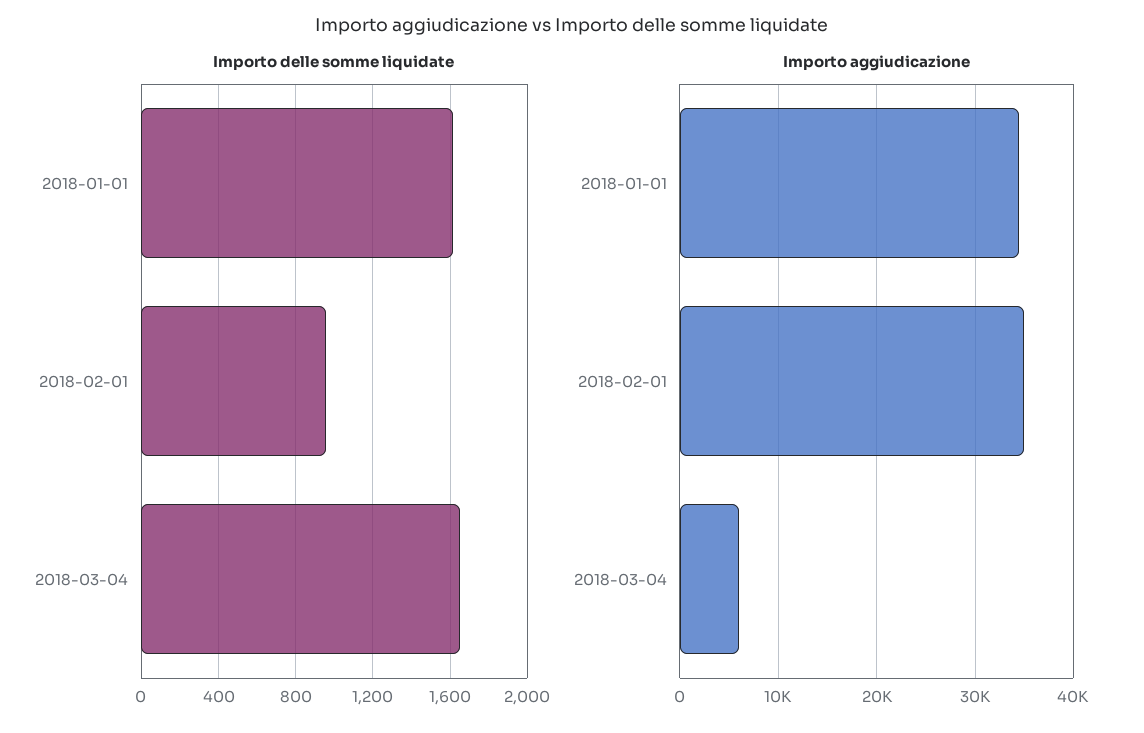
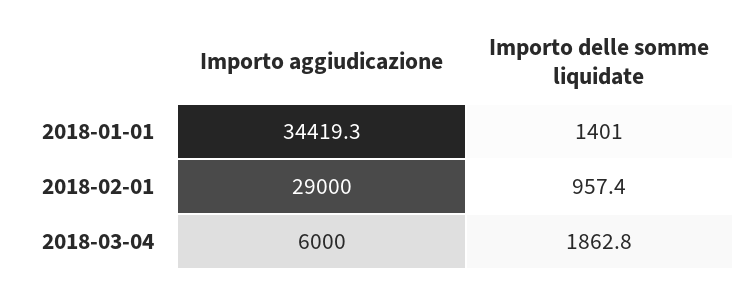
  {
    "Importo delle somme liquidate": {
-     "2018-01-01": 1600,
+     "2018-01-01": 1401,
      "2018-02-01": 957.4,
-     "2018-03-04": 1650
+     "2018-03-04": 1862.8
    },
    "Importo aggiudicazione": {
      "2018-01-01": 34419.3,
-     "2018-02-01": 35000,
+     "2018-02-01": 29000,
      "2018-03-04": 6000
    }
  }

